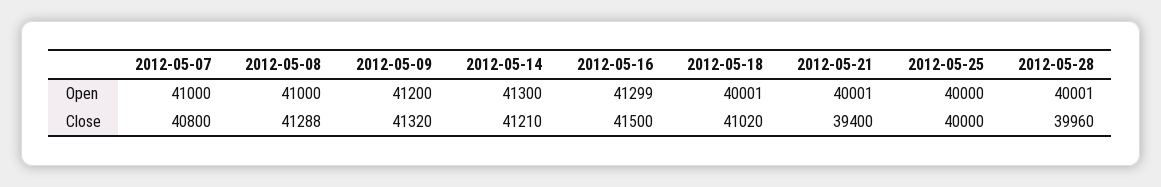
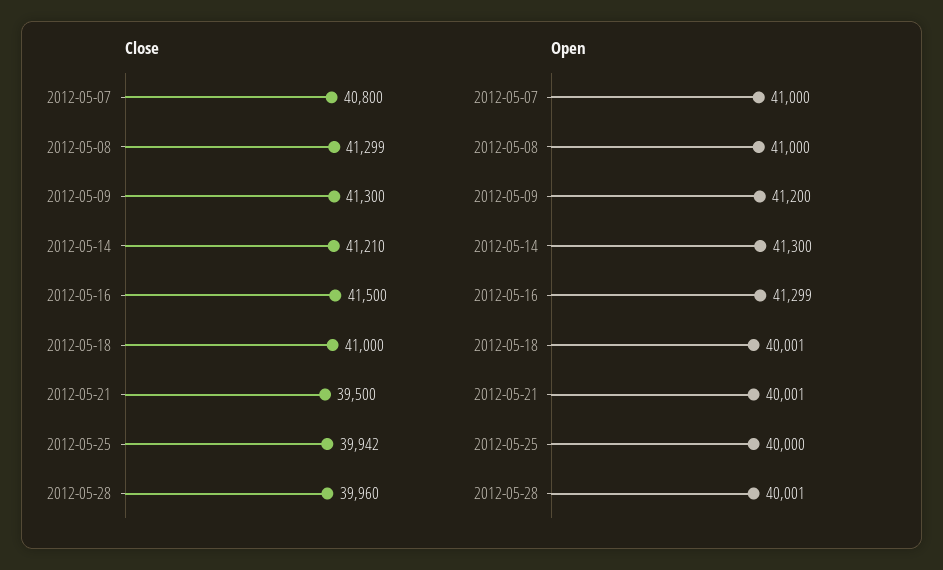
  {
    "Open": {
      "2012-05-07": 41000,
      "2012-05-08": 41000,
      "2012-05-09": 41200,
      "2012-05-14": 41300,
      "2012-05-16": 41299,
      "2012-05-18": 40001,
      "2012-05-21": 40001,
      "2012-05-25": 40000,
      "2012-05-28": 40001
    },
    "Close": {
      "2012-05-07": 40800,
-     "2012-05-08": 41288,
+     "2012-05-08": 41299,
-     "2012-05-09": 41320,
+     "2012-05-09": 41300,
      "2012-05-14": 41210,
      "2012-05-16": 41500,
-     "2012-05-18": 41020,
+     "2012-05-18": 41000,
-     "2012-05-21": 39400,
+     "2012-05-21": 39500,
-     "2012-05-25": 40000,
+     "2012-05-25": 39942,
      "2012-05-28": 39960
    }
  }

